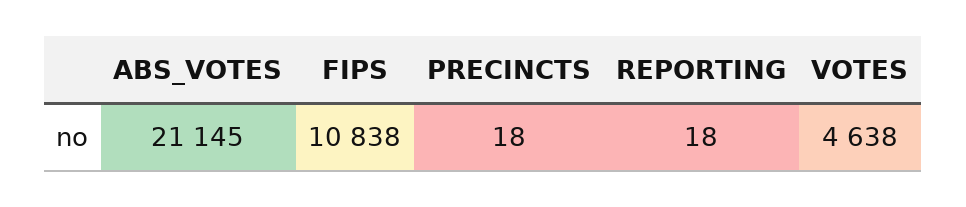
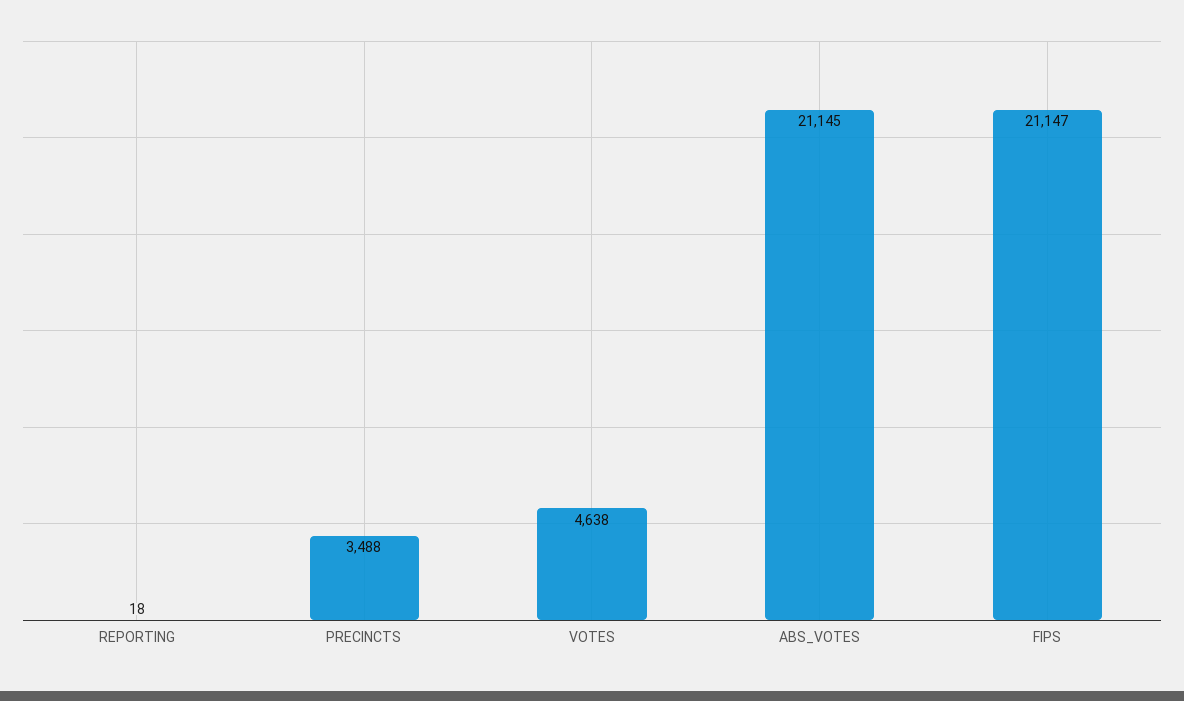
  {
    "ABS_VOTES": 21145,
-   "FIPS": 10838,
+   "FIPS": 21147,
-   "PRECINCTS": 18,
+   "PRECINCTS": 3488,
    "REPORTING": 18,
    "VOTES": 4638
  }

